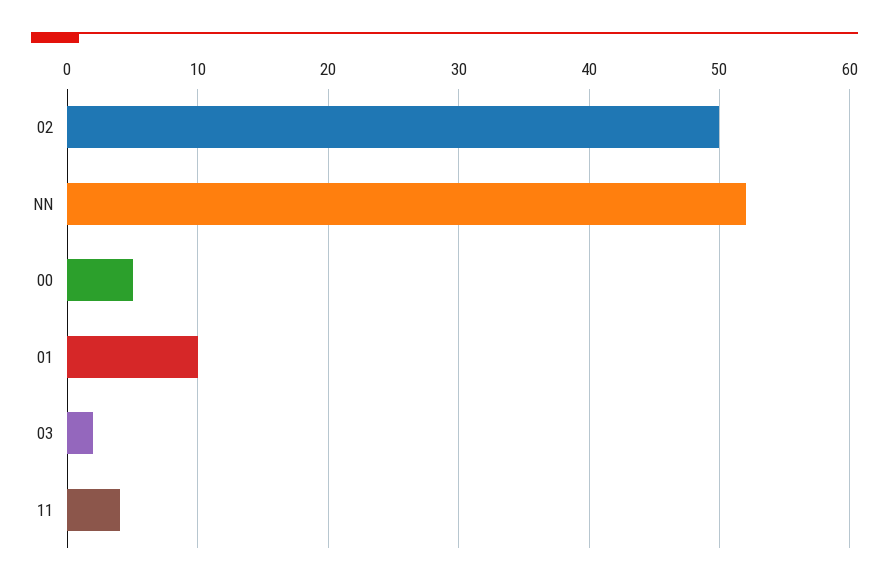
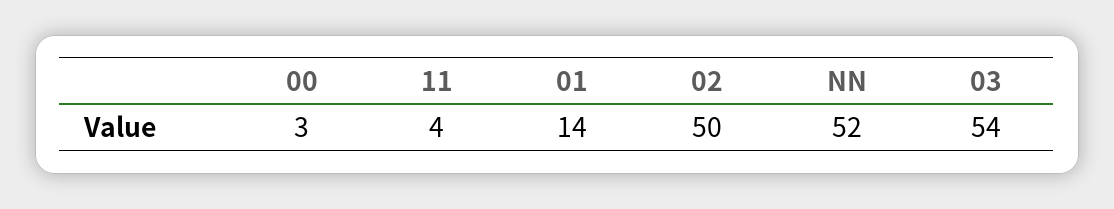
  {
    "02": 50,
    "NN": 52,
-   "00": 5,
+   "00": 3,
-   "01": 10,
+   "01": 14,
-   "03": 2,
+   "03": 54,
    "11": 4
  }

